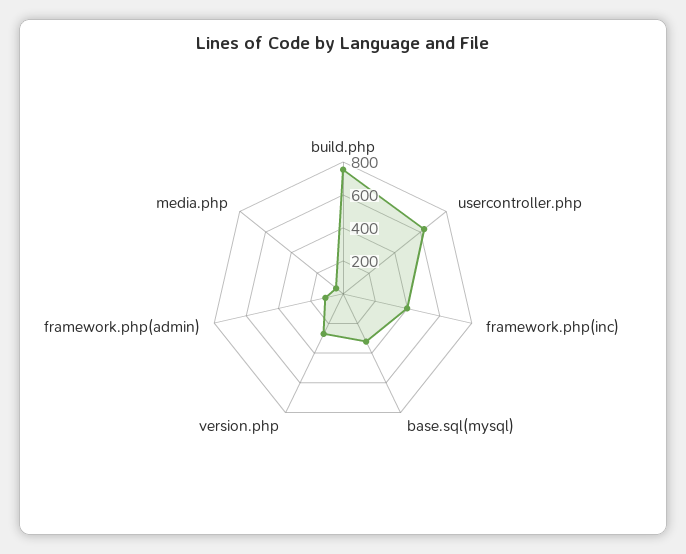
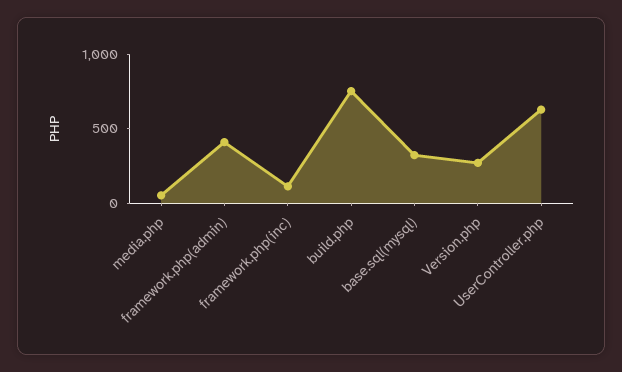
  {
    "build.php": 750,
    "usercontroller.php": 650,
-   "framework.php(inc)": 400,
+   "framework.php(inc)": 100,
    "base.sql(mysql)": 300,
    "version.php": 250,
-   "framework.php(admin)": 100,
+   "framework.php(admin)": 400,
    "media.php": 50
  }

